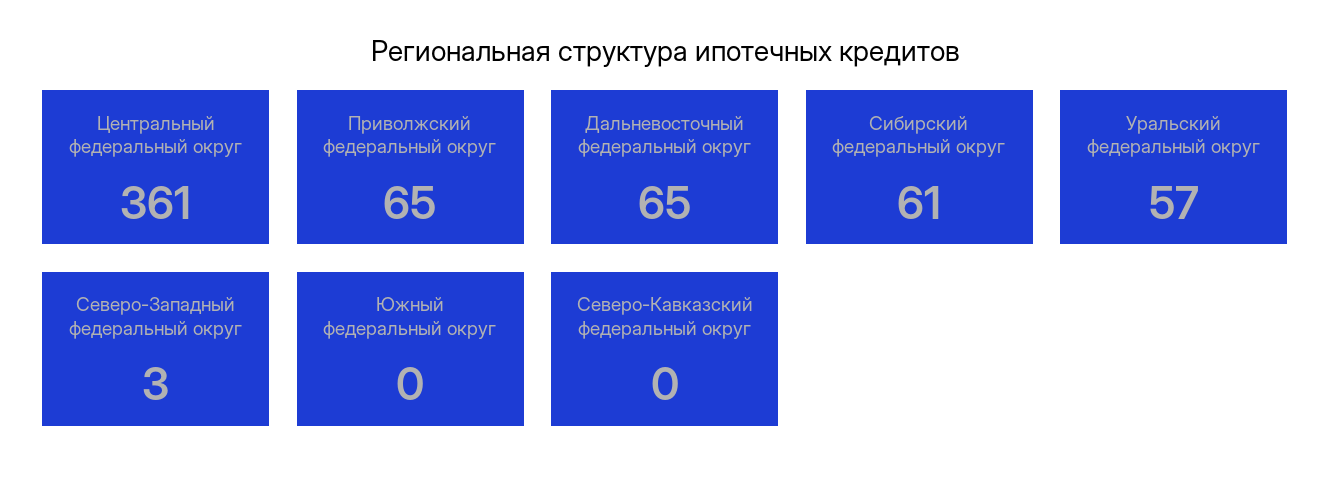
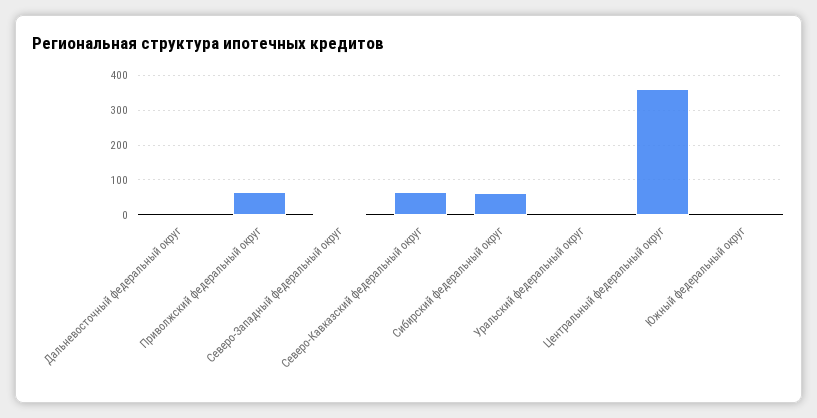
  {
    "Центральный федеральный округ": 361,
    "Приволжский федеральный округ": 65,
-   "Дальневосточный федеральный округ": 65,
+   "Дальневосточный федеральный округ": 0,
    "Сибирский федеральный округ": 61,
-   "Уральский федеральный округ": 57,
+   "Уральский федеральный округ": 0,
    "Северо-Западный федеральный округ": 3,
    "Южный федеральный округ": 0,
-   "Северо-Кавказский федеральный округ": 0
+   "Северо-Кавказский федеральный округ": 60
  }

